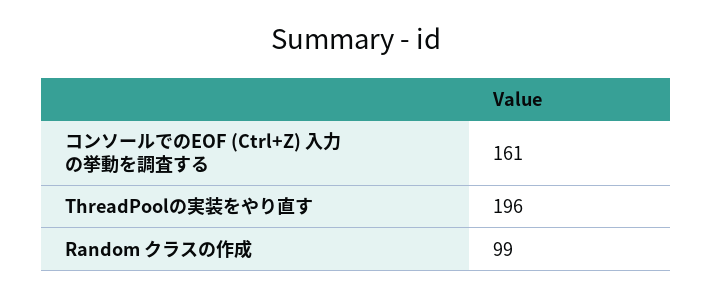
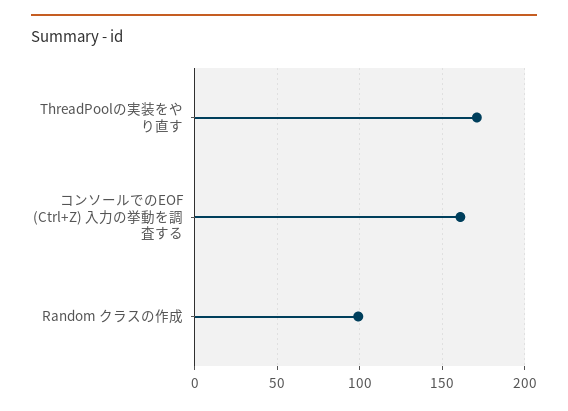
  {
    "コンソールでのEOF (Ctrl+Z) 入力の挙動を調査する": 161,
-   "ThreadPoolの実装をやり直す": 196,
+   "ThreadPoolの実装をやり直す": 170,
    "Random クラスの作成": 99
  }

